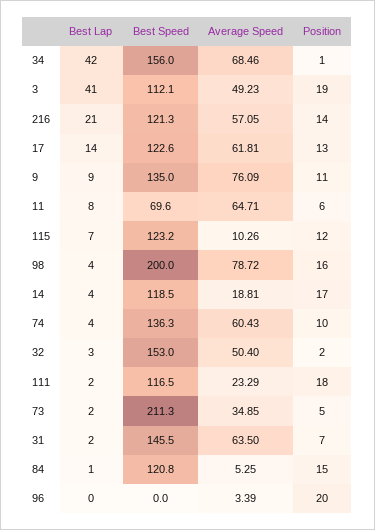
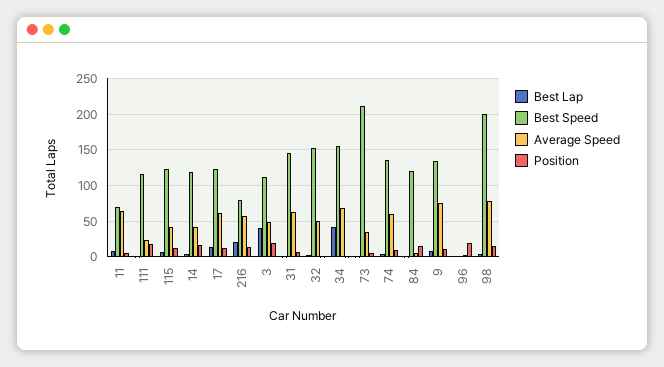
  {
    "Best Lap": {
      "34": 42,
      "3": 41,
      "216": 21,
      "17": 14,
      "9": 9,
      "11": 8,
      "115": 7,
      "98": 4,
      "14": 4,
      "74": 4,
      "32": 3,
      "111": 2,
      "73": 2,
      "31": 2,
      "84": 1,
      "96": 0
    },
    "Best Speed": {
      "34": 156,
      "3": 112.1,
-     "216": 121.3,
+     "216": 80,
      "17": 122.6,
      "9": 135,
      "11": 69.6,
      "115": 123.2,
      "98": 200,
      "14": 118.5,
      "74": 136.3,
      "32": 153,
      "111": 116.5,
      "73": 211.3,
      "31": 145.5,
      "84": 120.8,
      "96": 0
    },
    "Average Speed": {
      "34": 68.46,
      "3": 49.23,
      "216": 57.05,
      "17": 61.81,
      "9": 76.09,
      "11": 64.71,
-     "115": 10.26,
+     "115": 40,
      "98": 78.72,
-     "14": 18.81,
+     "14": 40,
      "74": 60.43,
      "32": 50.4,
      "111": 23.29,
      "73": 34.85,
      "31": 63.5,
      "84": 5.25,
      "96": 3.39
    },
    "Position": {
      "34": 1,
      "3": 19,
      "216": 14,
      "17": 13,
      "9": 11,
      "11": 6,
      "115": 12,
      "98": 16,
      "14": 17,
      "74": 10,
      "32": 2,
      "111": 18,
      "73": 5,
      "31": 7,
      "84": 15,
      "96": 20
    }
  }

